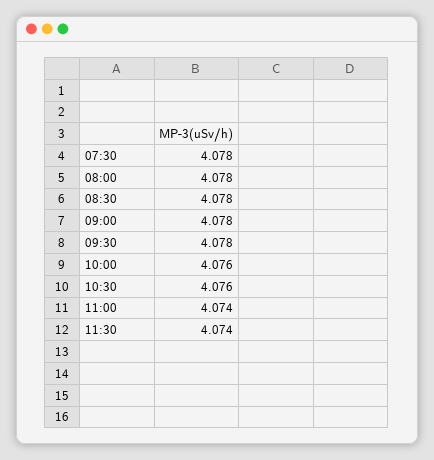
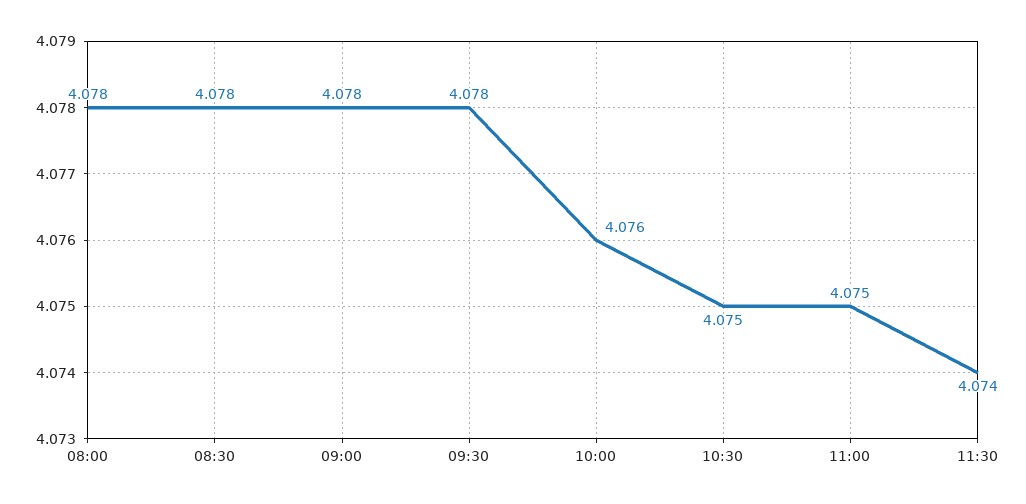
  {
-   "07:30": 4.078,
    "08:00": 4.078,
    "08:30": 4.078,
    "09:00": 4.078,
    "09:30": 4.078,
    "10:00": 4.076,
-   "10:30": 4.076,
+   "10:30": 4.075,
-   "11:00": 4.074,
+   "11:00": 4.075,
    "11:30": 4.074
  }

